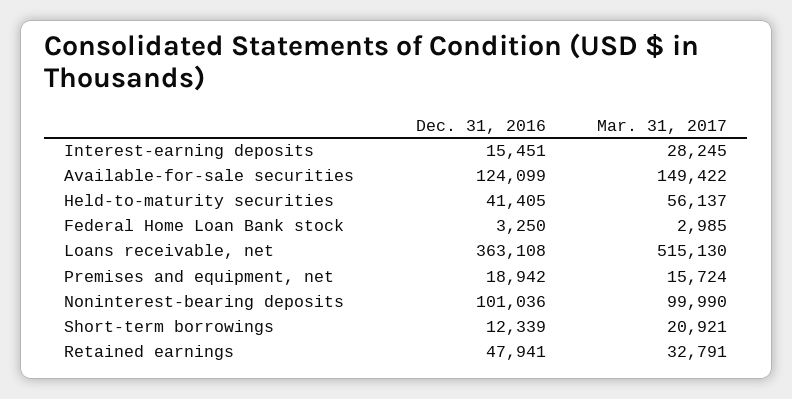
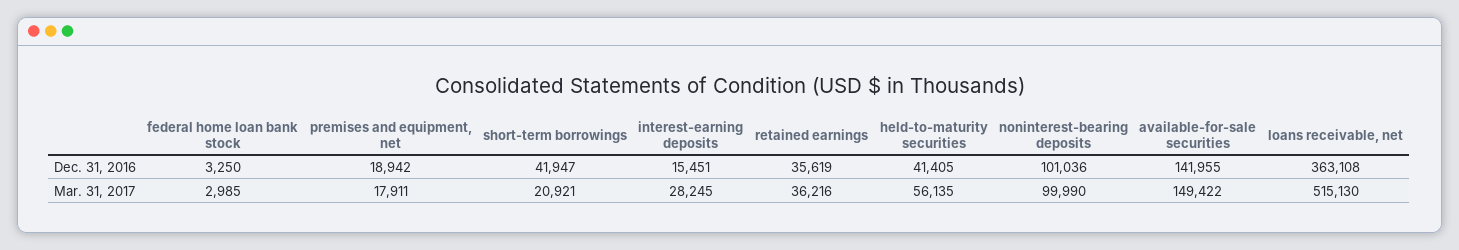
  {
    "Dec. 31, 2016": {
      "Interest-earning deposits": 15451,
-     "Available-for-sale securities": 124099,
+     "Available-for-sale securities": 141955,
      "Held-to-maturity securities": 41405,
      "Federal Home Loan Bank stock": 3250,
      "Loans receivable, net": 363108,
      "Premises and equipment, net": 18942,
      "Noninterest-bearing deposits": 101036,
-     "Short-term borrowings": 12339,
+     "Short-term borrowings": 41947,
-     "Retained earnings": 47941
+     "Retained earnings": 35619
    },
    "Mar. 31, 2017": {
      "Interest-earning deposits": 28245,
      "Available-for-sale securities": 149422,
-     "Held-to-maturity securities": 56137,
+     "Held-to-maturity securities": 56135,
      "Federal Home Loan Bank stock": 2985,
      "Loans receivable, net": 515130,
-     "Premises and equipment, net": 15724,
+     "Premises and equipment, net": 17911,
      "Noninterest-bearing deposits": 99990,
      "Short-term borrowings": 20921,
-     "Retained earnings": 32791
+     "Retained earnings": 36216
    }
  }

